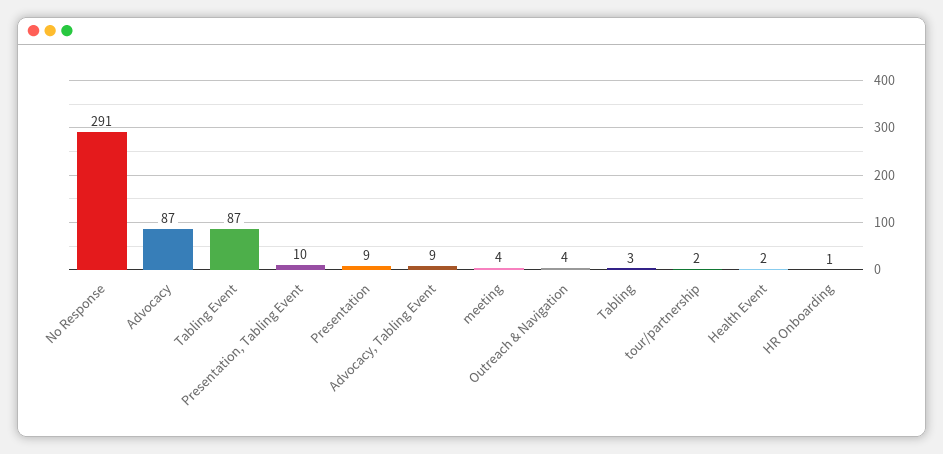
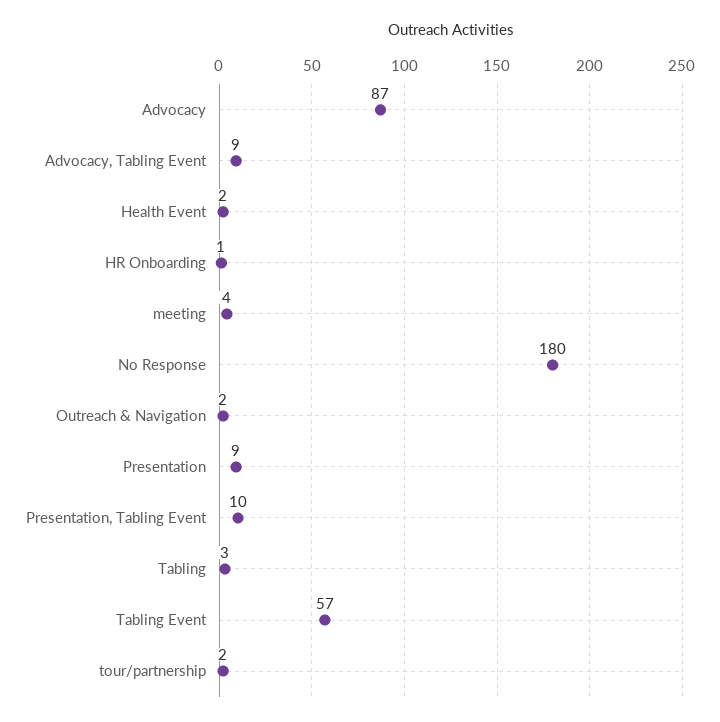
  {
-   "No Response": 291,
+   "No Response": 180,
    "Advocacy": 87,
-   "Tabling Event": 87,
+   "Tabling Event": 57,
    "Presentation, Tabling Event": 10,
    "Presentation": 9,
    "Advocacy, Tabling Event": 9,
    "meeting": 4,
-   "Outreach & Navigation": 4,
+   "Outreach & Navigation": 2,
    "Tabling": 3,
    "tour/partnership": 2,
    "Health Event": 2,
    "HR Onboarding": 1
  }

